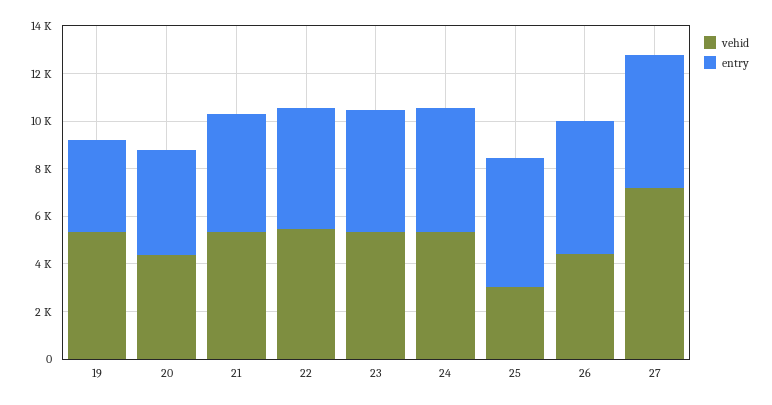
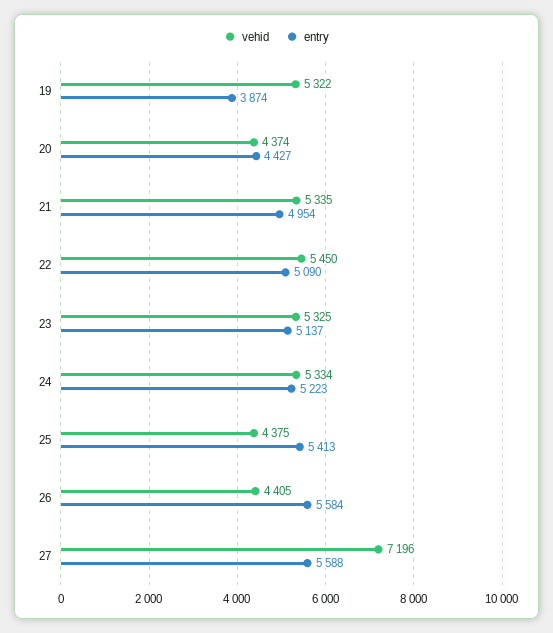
  {
    "vehid": {
      "19": 5322,
      "20": 4374,
      "21": 5335,
      "22": 5450,
      "23": 5325,
      "24": 5334,
-     "25": 3000,
+     "25": 4375,
      "26": 4405,
      "27": 7196
    },
    "entry": {
      "19": 3874,
      "20": 4427,
      "21": 4954,
      "22": 5090,
      "23": 5137,
      "24": 5223,
      "25": 5413,
      "26": 5584,
      "27": 5588
    }
  }

